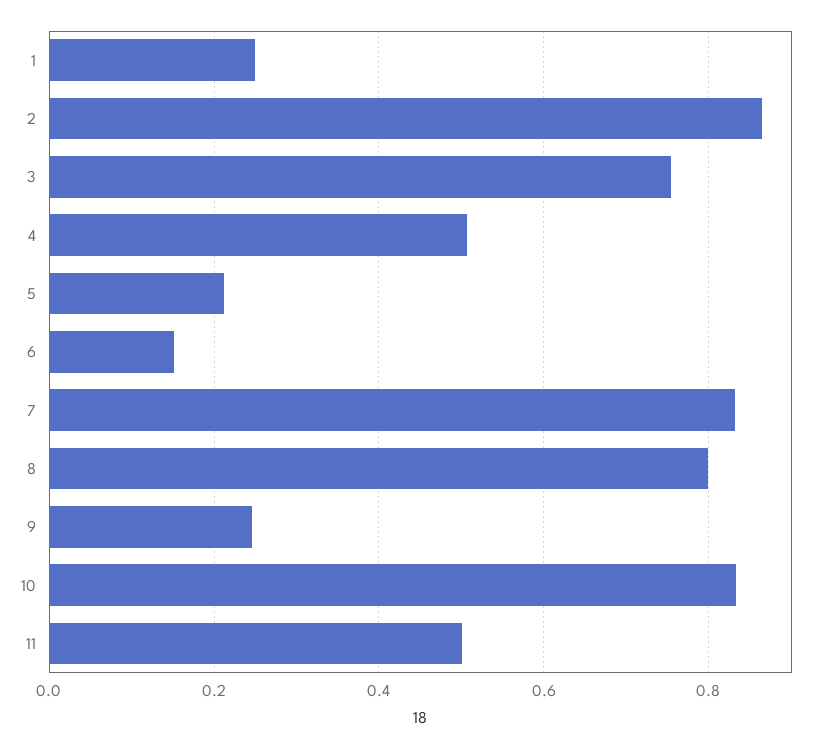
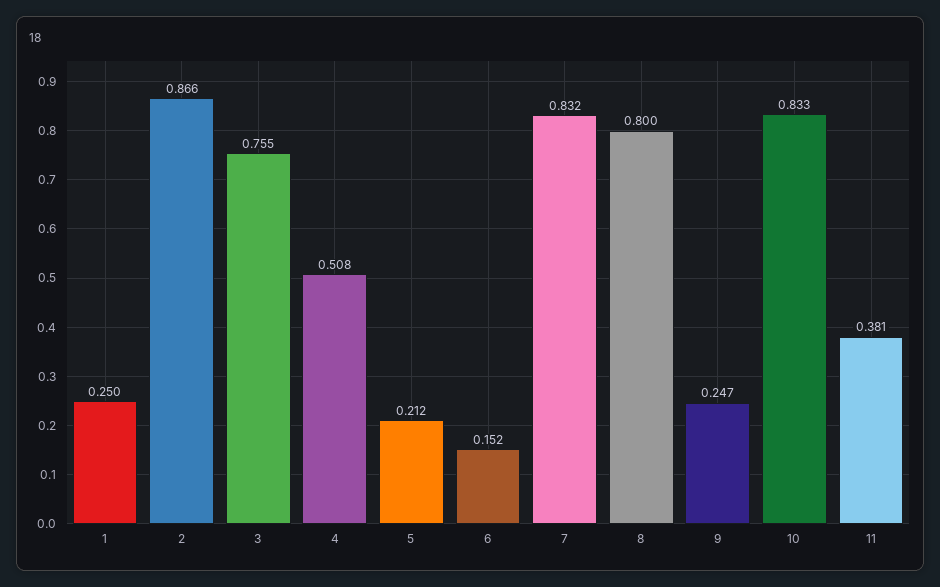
  {
    "1": 0.25,
    "2": 0.866,
    "3": 0.755,
    "4": 0.508,
    "5": 0.212,
    "6": 0.152,
    "7": 0.832,
    "8": 0.8,
    "9": 0.247,
    "10": 0.833,
-   "11": 0.5
+   "11": 0.381
  }

